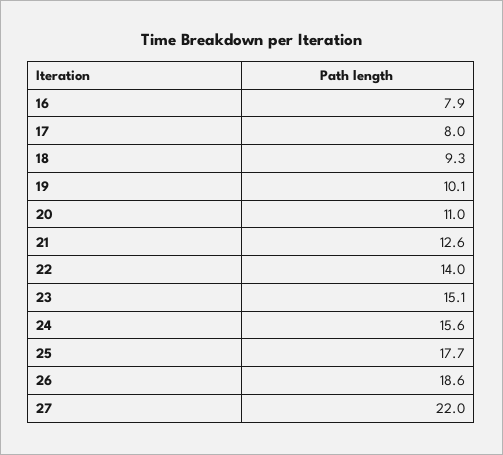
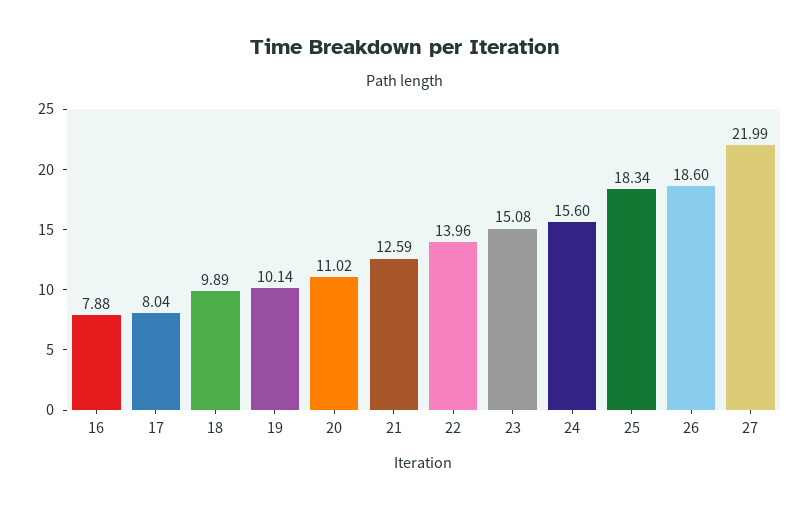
  {
    "16": 7.88,
    "17": 8.04,
-   "18": 9.3,
+   "18": 9.89,
    "19": 10.14,
    "20": 11.02,
    "21": 12.59,
    "22": 13.96,
    "23": 15.08,
    "24": 15.6,
-   "25": 17.7,
+   "25": 18.34,
    "26": 18.6,
    "27": 21.99
  }

